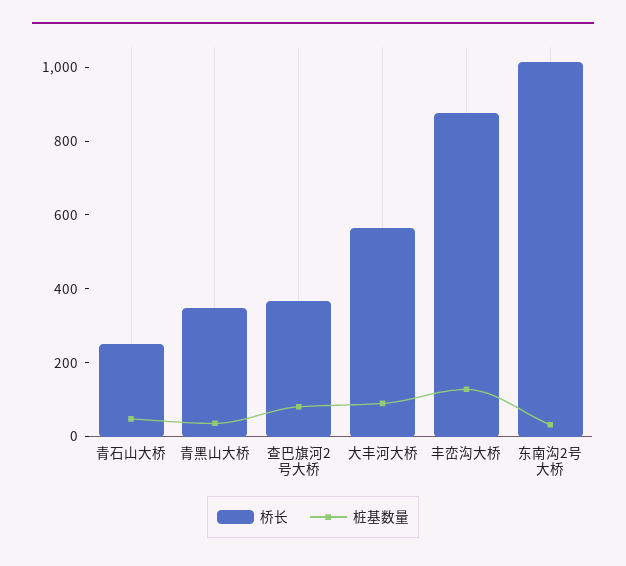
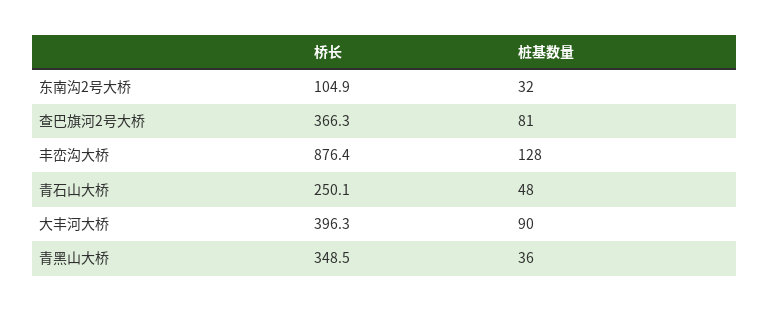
  {
    "桥长": {
      "青石山大桥": 250.1,
      "青黑山大桥": 348.5,
      "查巴旗河2号大桥": 366.3,
-     "大丰河大桥": 550,
+     "大丰河大桥": 396.3,
      "丰峦沟大桥": 876.4,
-     "东南沟2号大桥": 1000
+     "东南沟2号大桥": 104.9
    },
    "桩基数量": {
      "青石山大桥": 48,
      "青黑山大桥": 36,
      "查巴旗河2号大桥": 81,
      "大丰河大桥": 90,
      "丰峦沟大桥": 128,
      "东南沟2号大桥": 32
    }
  }

